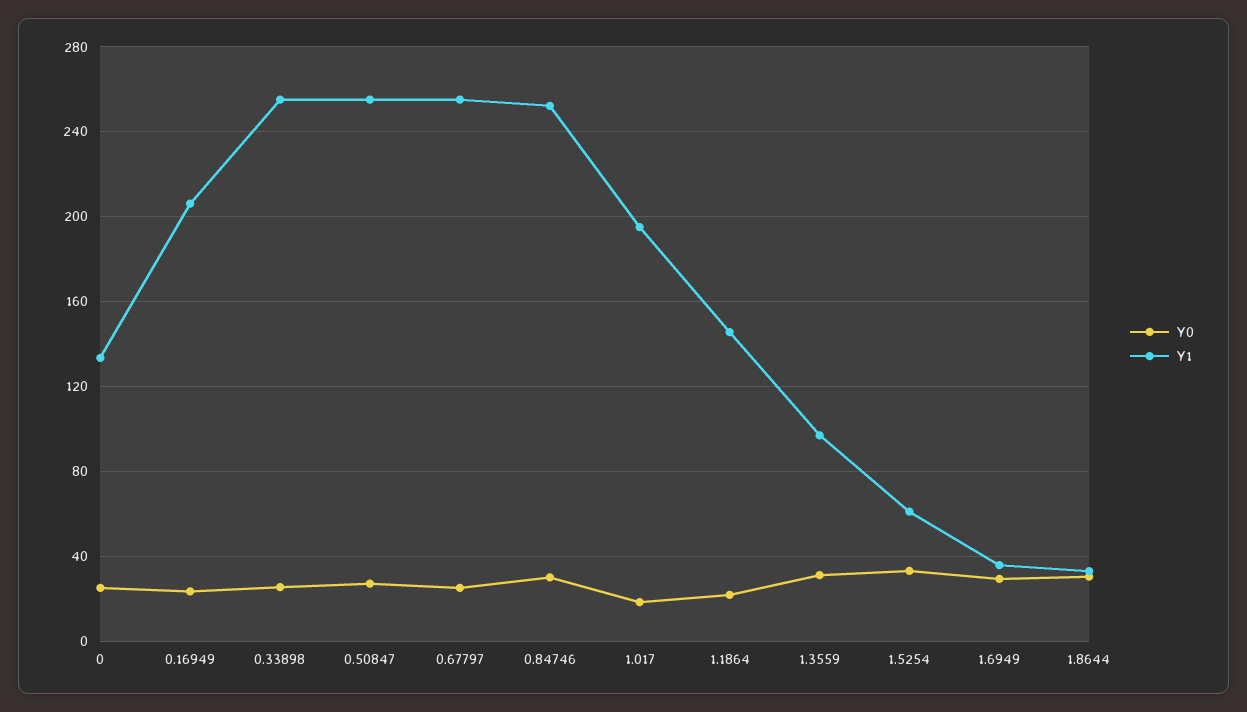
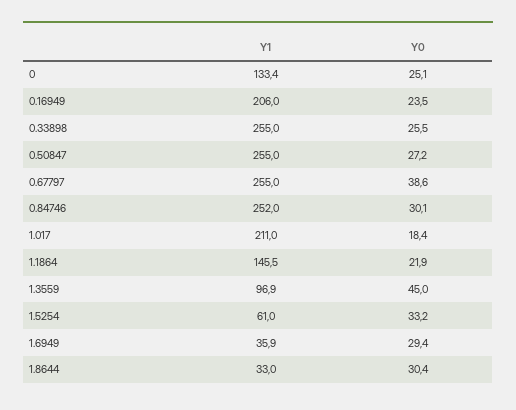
  {
    "Y0": {
      "0": 25.1,
      "0.16949": 23.5,
      "0.33898": 25.5,
      "0.50847": 27.2,
-     "0.67797": 25,
+     "0.67797": 38.6,
      "0.84746": 30.1,
      "1.017": 18.4,
      "1.1864": 21.9,
-     "1.3559": 30,
+     "1.3559": 45,
      "1.5254": 33.2,
      "1.6949": 29.4,
      "1.8644": 30.4
    },
    "Y1": {
      "0": 133.4,
      "0.16949": 206,
      "0.33898": 255,
      "0.50847": 255,
      "0.67797": 255,
      "0.84746": 252,
-     "1.017": 195,
+     "1.017": 211,
      "1.1864": 145.5,
      "1.3559": 96.9,
      "1.5254": 61,
      "1.6949": 35.9,
      "1.8644": 33
    }
  }

